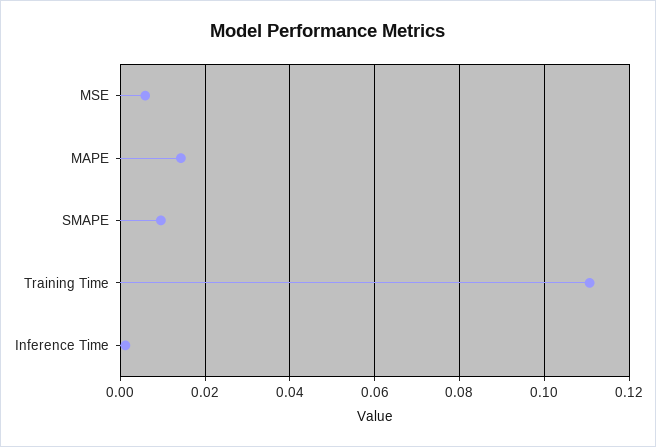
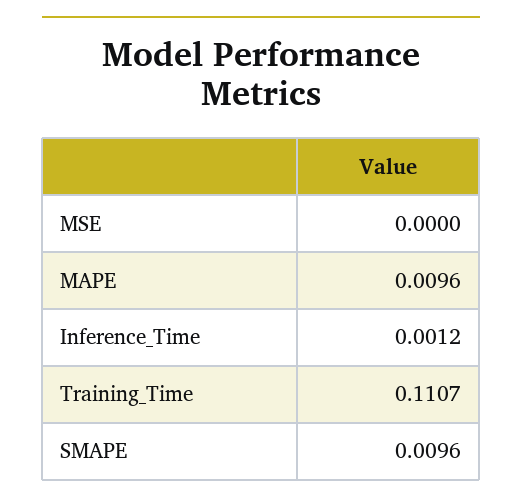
  {
-   "MSE": 0.006,
+   "MSE": 0,
-   "MAPE": 0.014,
+   "MAPE": 0.0096,
    "SMAPE": 0.0096,
    "Training Time": 0.1107,
    "Inference Time": 0.0012
  }

